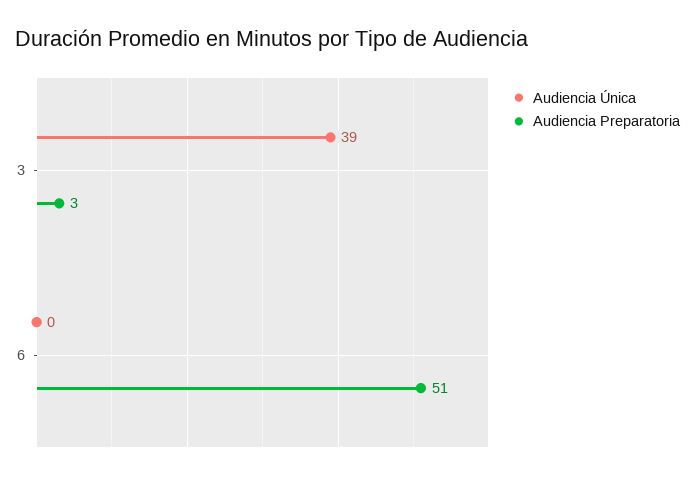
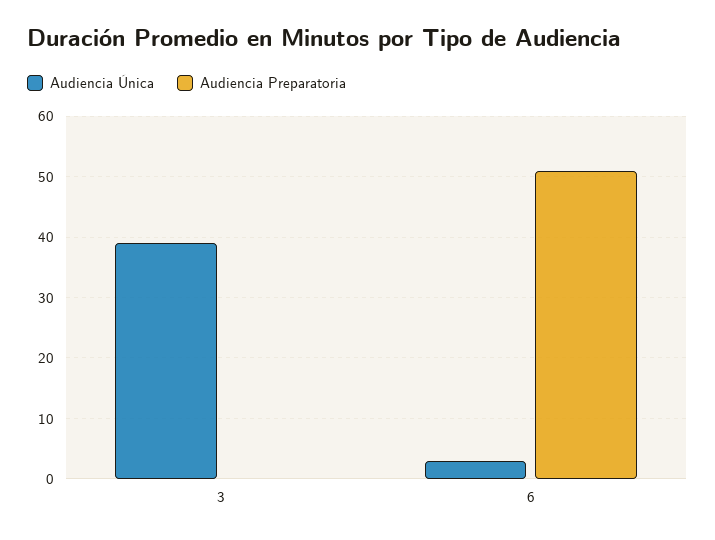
  {
    "Audiencia Única": {
      "3": 39,
-     "6": 0
+     "6": 3
    },
    "Audiencia Preparatoria": {
-     "3": 3,
+     "3": 0,
      "6": 51
    }
  }

